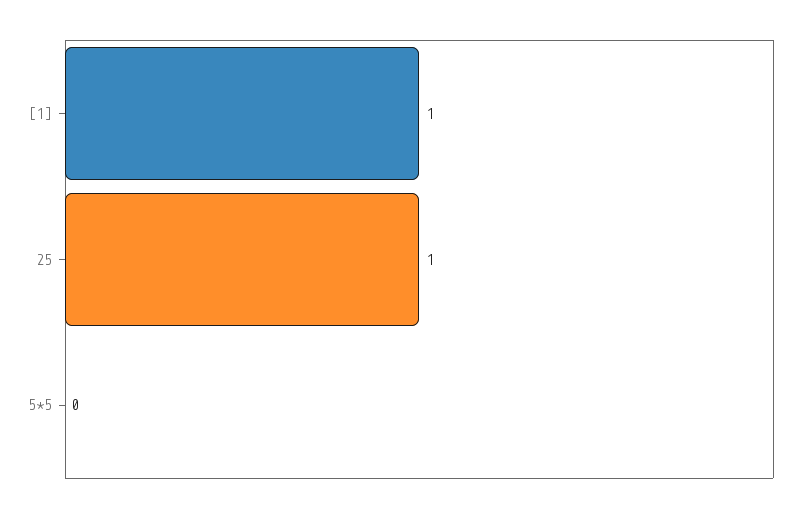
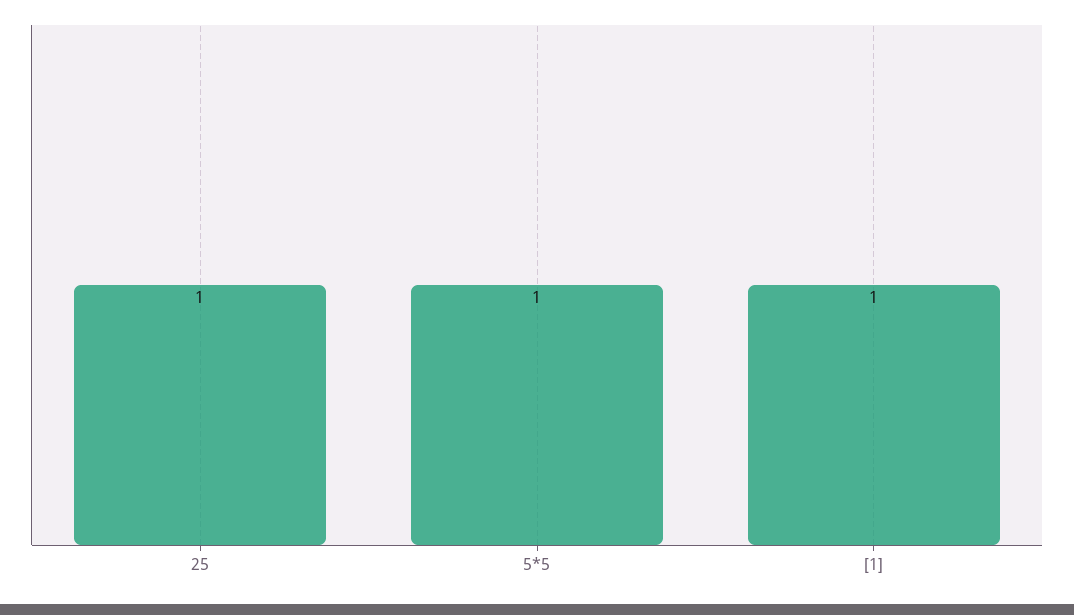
  {
    "[1]": 1,
    "25": 1,
-   "5*5": 0
+   "5*5": 1
  }

